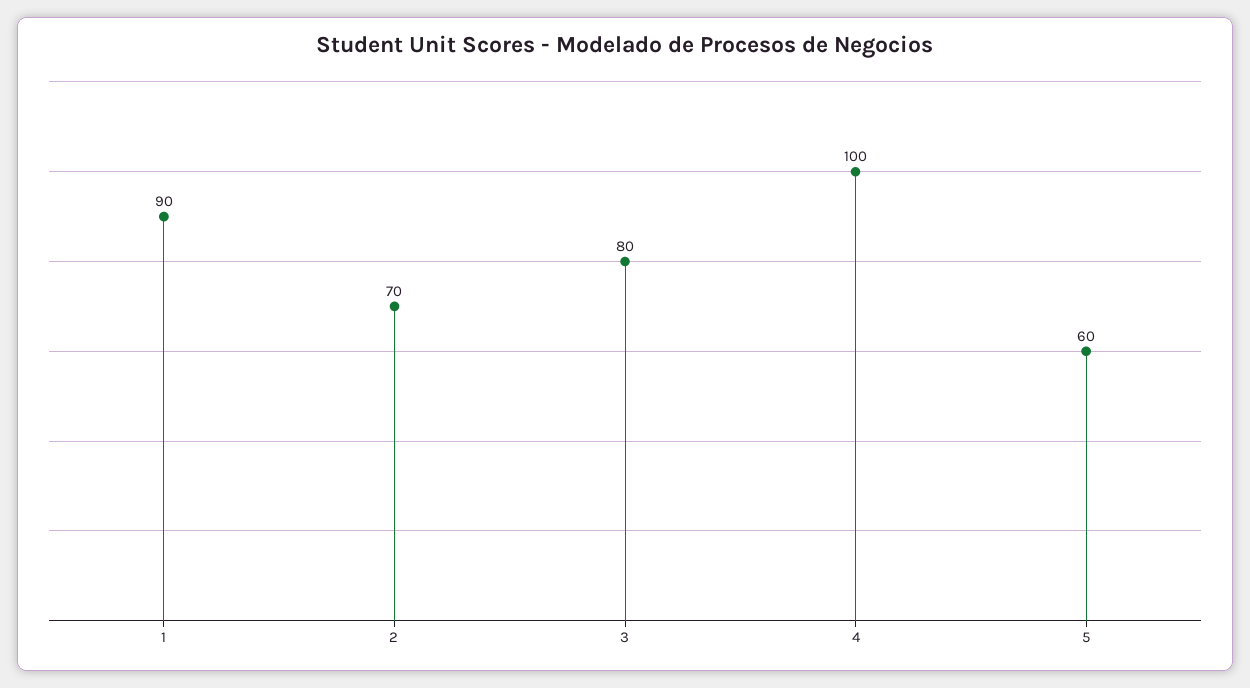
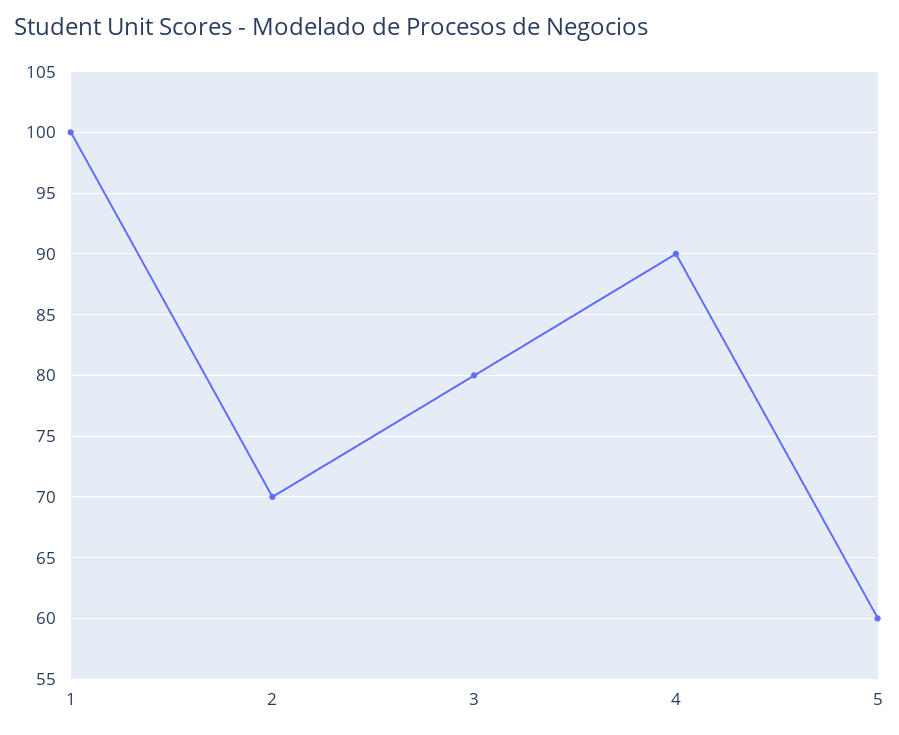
  {
-   "1": 90,
+   "1": 100,
    "2": 70,
    "3": 80,
-   "4": 100,
+   "4": 90,
    "5": 60
  }

